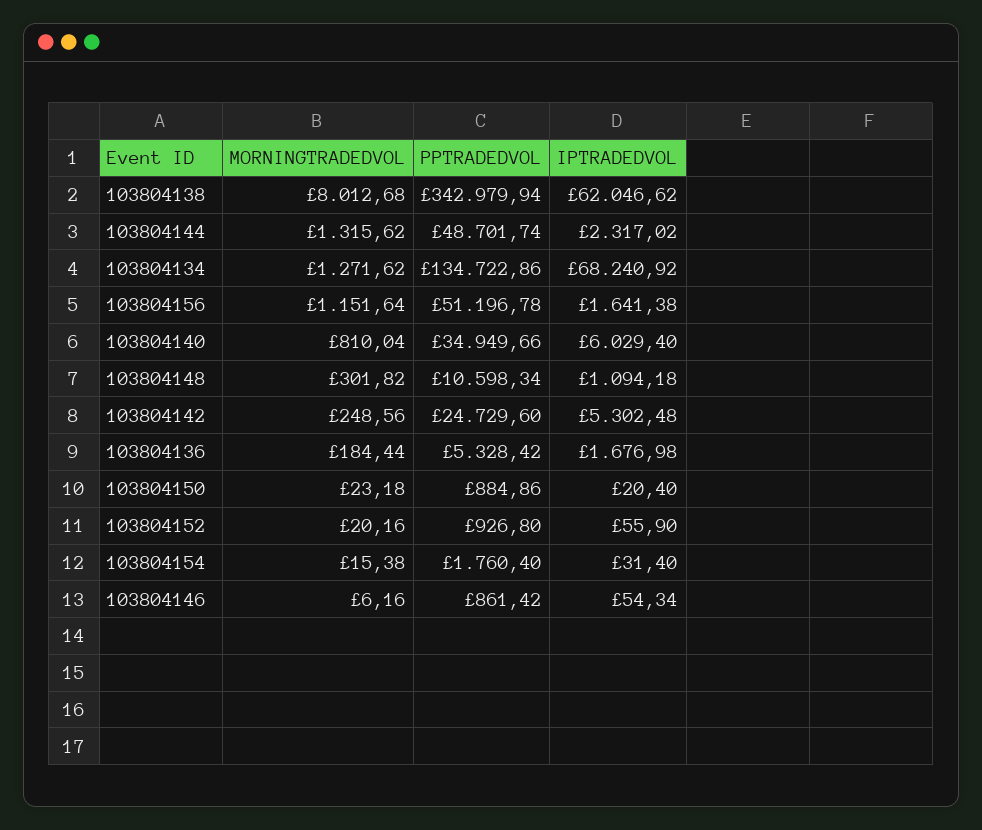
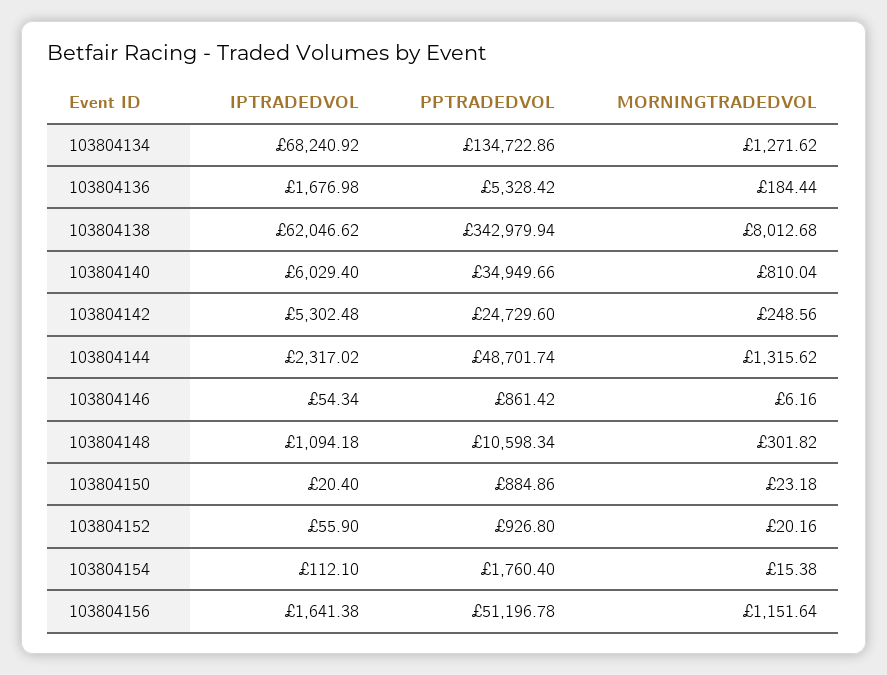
  {
    "MORNINGTRADEDVOL": {
      "103804138": 8012.68,
      "103804144": 1315.62,
      "103804134": 1271.62,
      "103804156": 1151.64,
      "103804140": 810.04,
      "103804148": 301.82,
      "103804142": 248.56,
      "103804136": 184.44,
      "103804150": 23.18,
      "103804152": 20.16,
      "103804154": 15.38,
      "103804146": 6.16
    },
    "PPTRADEDVOL": {
      "103804138": 342979.94,
      "103804144": 48701.74,
      "103804134": 134722.86,
      "103804156": 51196.78,
      "103804140": 34949.66,
      "103804148": 10598.34,
      "103804142": 24729.6,
      "103804136": 5328.42,
      "103804150": 884.86,
      "103804152": 926.8,
      "103804154": 1760.4,
      "103804146": 861.42
    },
    "IPTRADEDVOL": {
      "103804138": 62046.62,
      "103804144": 2317.02,
      "103804134": 68240.92,
      "103804156": 1641.38,
      "103804140": 6029.4,
      "103804148": 1094.18,
      "103804142": 5302.48,
      "103804136": 1676.98,
      "103804150": 20.4,
      "103804152": 55.9,
-     "103804154": 31.4,
+     "103804154": 112.1,
      "103804146": 54.34
    }
  }

